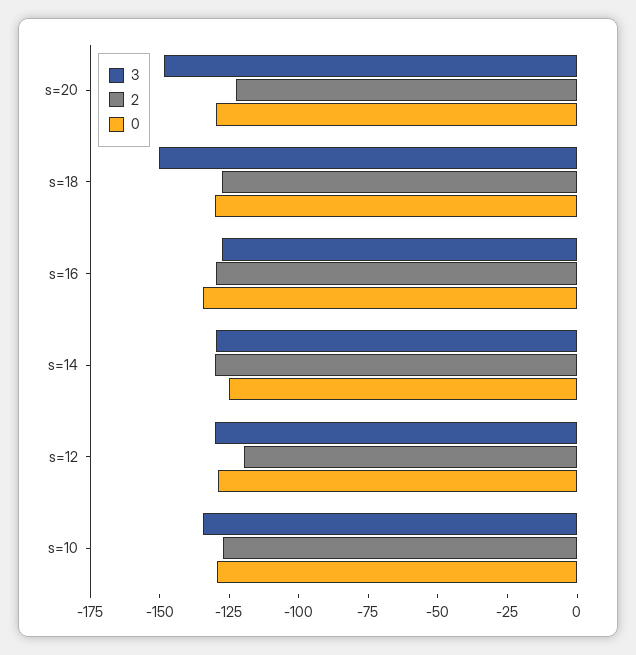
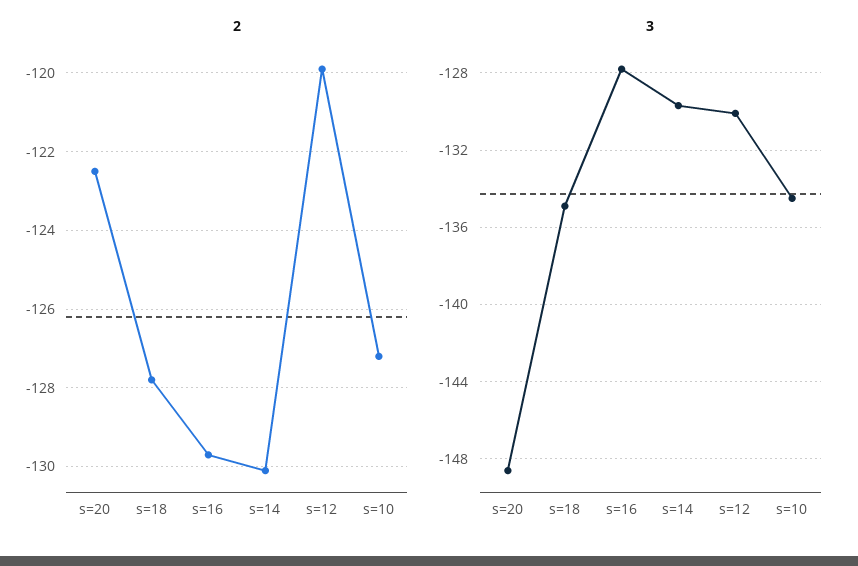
  {
    "3": {
      "s=20": -148.5,
-     "s=18": -150,
+     "s=18": -135,
      "s=16": -128,
      "s=14": -129.5,
      "s=12": -130,
      "s=10": -134.5
    },
    "2": {
      "s=20": -122.5,
      "s=18": -128,
      "s=16": -129.5,
      "s=14": -130,
      "s=12": -120,
      "s=10": -127
-   },
+   }
-   "0": {
-     "s=20": -130,
-     "s=18": -130,
-     "s=16": -135,
-     "s=14": -125,
-     "s=12": -130,
-     "s=10": -130
-   }
  }

